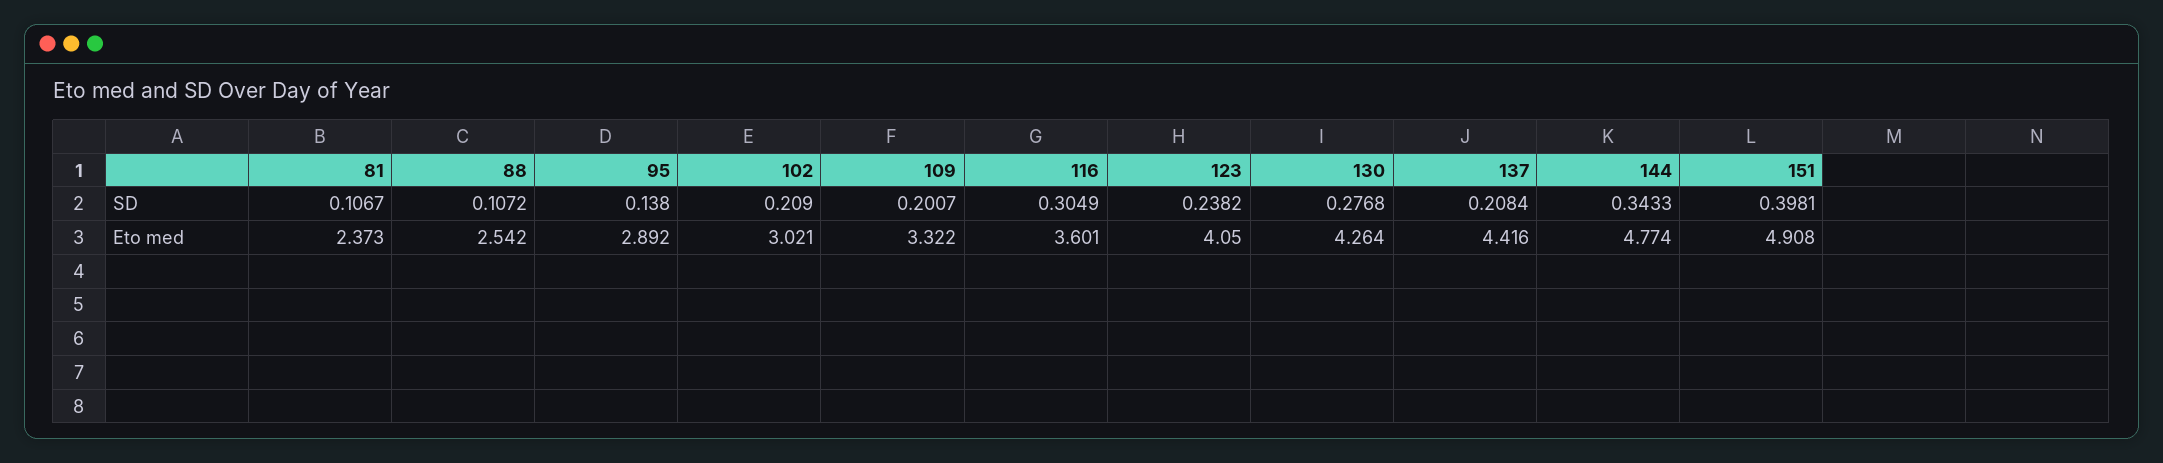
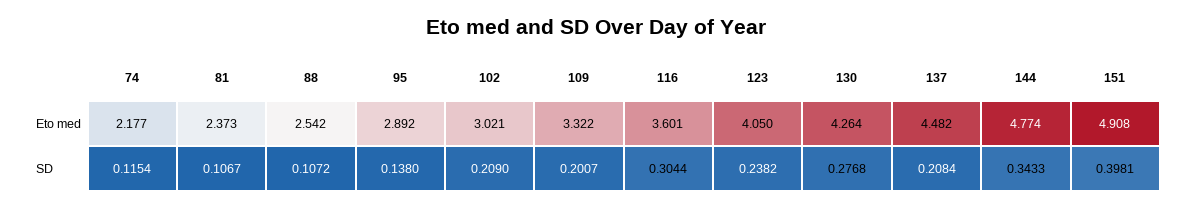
  {
    "81": {
      "SD": 0.1067,
      "Eto med": 2.373
    },
    "88": {
      "SD": 0.1072,
      "Eto med": 2.542
    },
    "95": {
      "SD": 0.138,
      "Eto med": 2.892
    },
    "102": {
      "SD": 0.209,
      "Eto med": 3.021
    },
    "109": {
      "SD": 0.2007,
      "Eto med": 3.322
    },
    "116": {
-     "SD": 0.3049,
+     "SD": 0.3044,
      "Eto med": 3.601
    },
    "123": {
      "SD": 0.2382,
      "Eto med": 4.05
    },
    "130": {
      "SD": 0.2768,
      "Eto med": 4.264
    },
    "137": {
      "SD": 0.2084,
-     "Eto med": 4.416
+     "Eto med": 4.482
    },
    "144": {
      "SD": 0.3433,
      "Eto med": 4.774
    },
    "151": {
      "SD": 0.3981,
      "Eto med": 4.908
-   }
+   },
+   "74": {
+     "Eto med": 2.177,
+     "SD": 0.1154
+   }
  }

